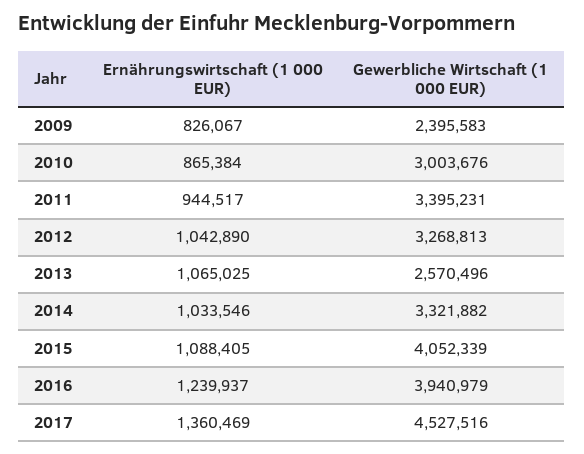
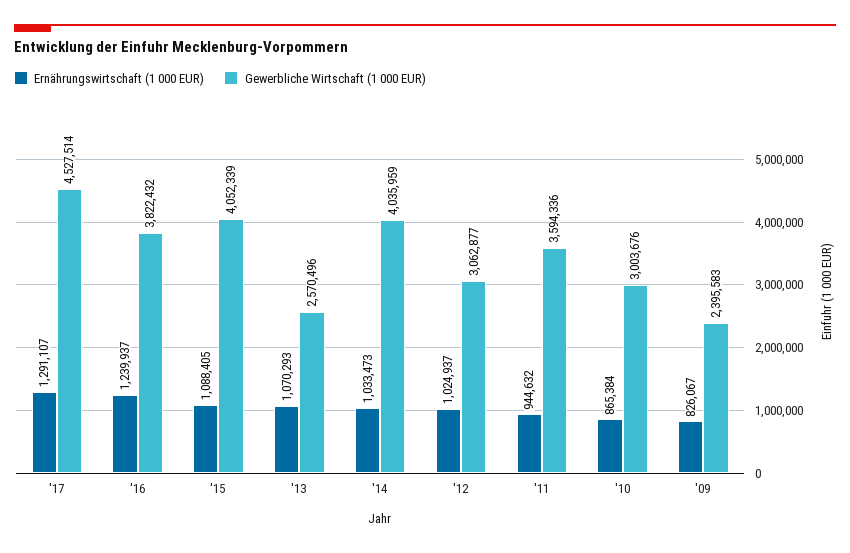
  {
    "Ernährungswirtschaft (1 000 EUR)": {
      "2009": 826067,
      "2010": 865384,
-     "2011": 944517,
+     "2011": 944632,
-     "2012": 1042890,
+     "2012": 1024937,
-     "2013": 1065025,
+     "2013": 1070293,
-     "2014": 1033546,
+     "2014": 1033473,
      "2015": 1088405,
      "2016": 1239937,
-     "2017": 1360469
+     "2017": 1291107
    },
    "Gewerbliche Wirtschaft (1 000 EUR)": {
      "2009": 2395583,
      "2010": 3003676,
-     "2011": 3395231,
+     "2011": 3594336,
-     "2012": 3268813,
+     "2012": 3062877,
      "2013": 2570496,
-     "2014": 3321882,
+     "2014": 4035959,
      "2015": 4052339,
-     "2016": 3940979,
+     "2016": 3822432,
-     "2017": 4527516
+     "2017": 4527514
    }
  }

